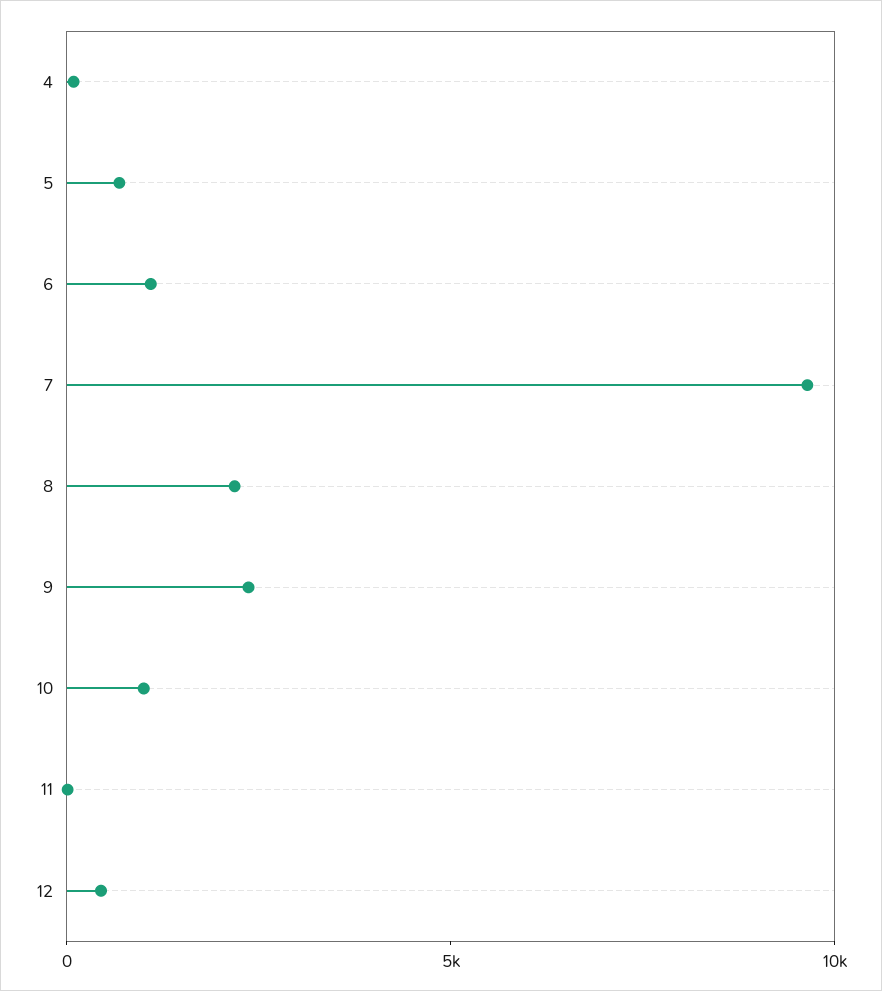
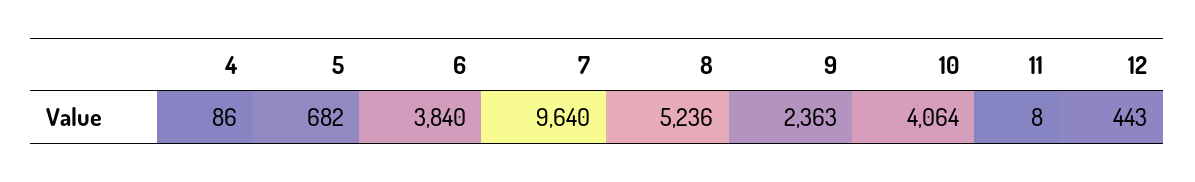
  {
    "4": 86,
    "5": 682,
-   "6": 1000,
+   "6": 3840,
    "7": 9640,
-   "8": 2000,
+   "8": 5236,
    "9": 2363,
-   "10": 1000,
+   "10": 4064,
    "11": 8,
    "12": 443
  }

